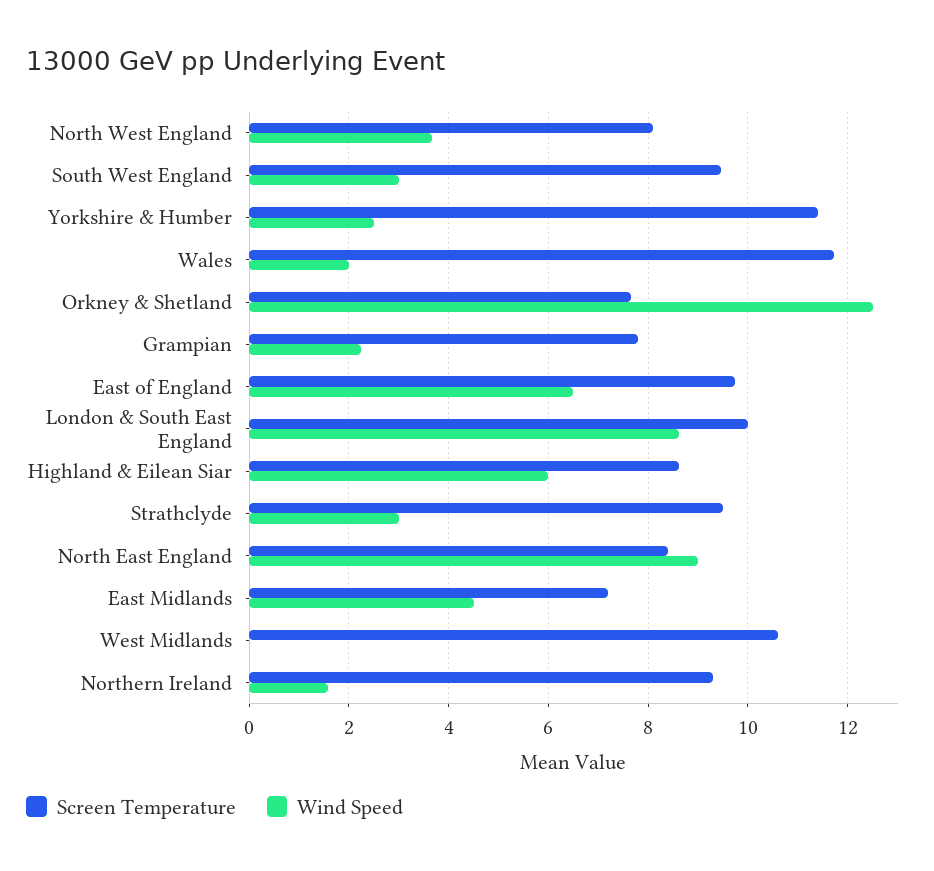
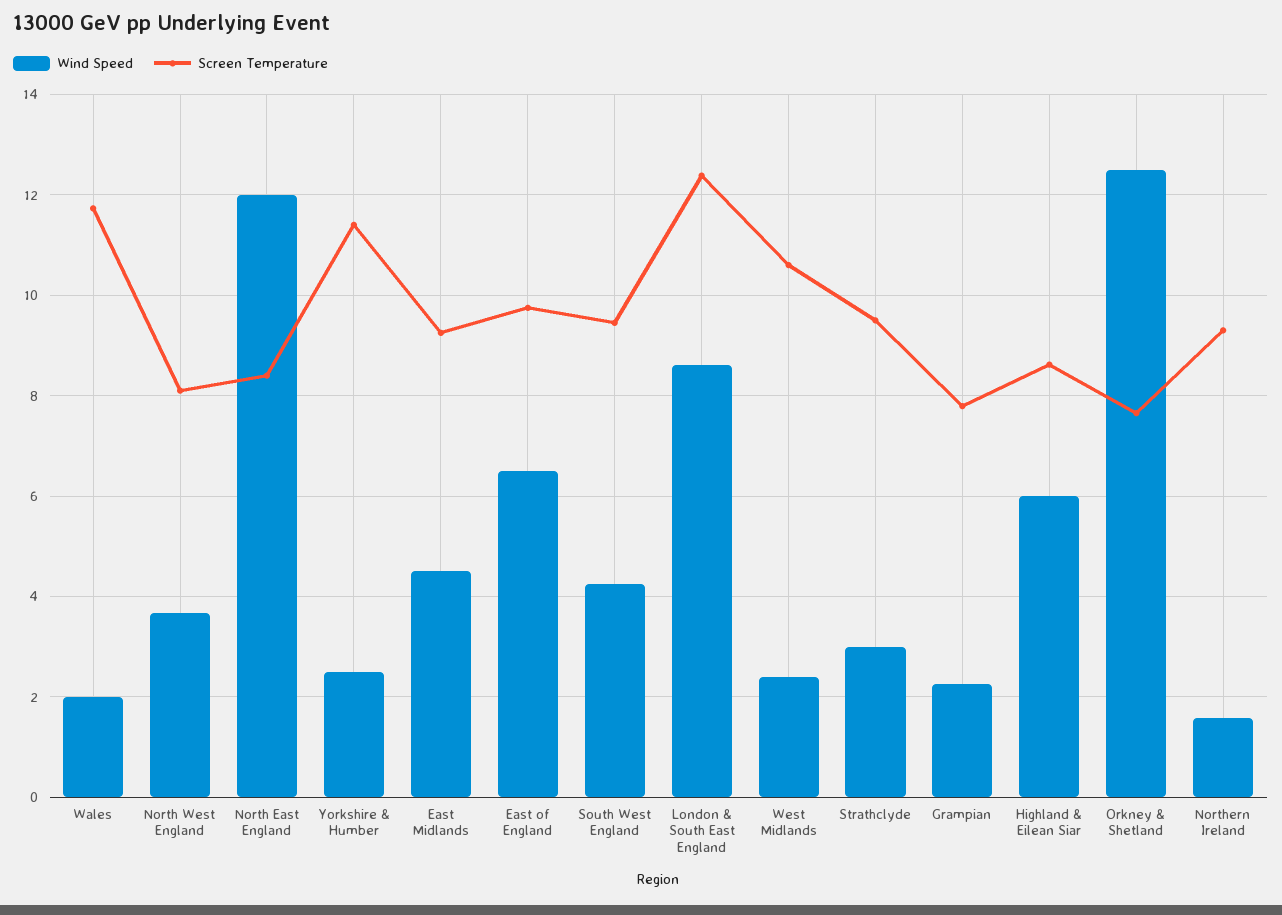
  {
    "Screen Temperature": {
      "North West England": 8.2,
      "South West England": 9.4,
      "Yorkshire & Humber": 11.4,
      "Wales": 11.8,
      "Orkney & Shetland": 7.6,
      "Grampian": 7.8,
      "East of England": 9.8,
-     "London & South East England": 10,
+     "London & South East England": 12.4,
      "Highland & Eilean Siar": 8.6,
      "Strathclyde": 9.6,
      "North East England": 8.4,
-     "East Midlands": 7.2,
+     "East Midlands": 9.2,
      "West Midlands": 10.6,
      "Northern Ireland": 9.4
    },
    "Wind Speed": {
      "North West England": 3.6,
-     "South West England": 3,
+     "South West England": 4.2,
      "Yorkshire & Humber": 2.6,
      "Wales": 2,
      "Orkney & Shetland": 12.6,
      "Grampian": 2.2,
      "East of England": 6.6,
      "London & South East England": 8.6,
      "Highland & Eilean Siar": 6,
      "Strathclyde": 3,
-     "North East England": 9,
+     "North East England": 12,
      "East Midlands": 4.6,
-     "West Midlands": 0,
+     "West Midlands": 2.4,
      "Northern Ireland": 1.6
    }
  }

